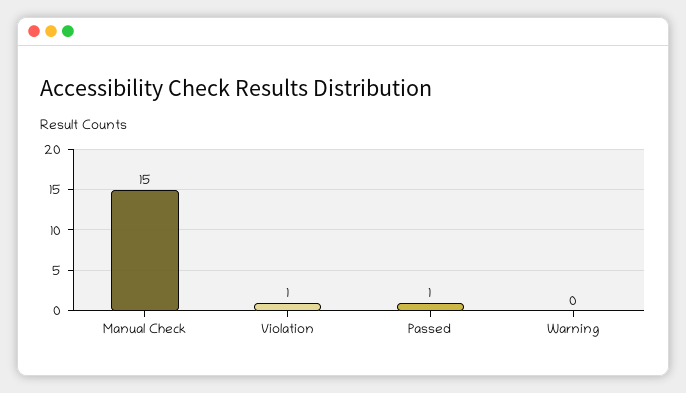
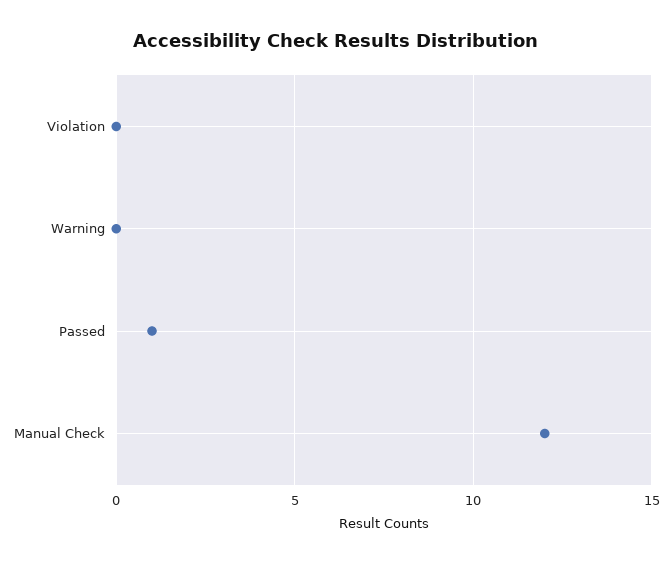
  {
-   "Manual Check": 15,
+   "Manual Check": 12,
-   "Violation": 1,
+   "Violation": 0,
    "Passed": 1,
    "Warning": 0
  }

